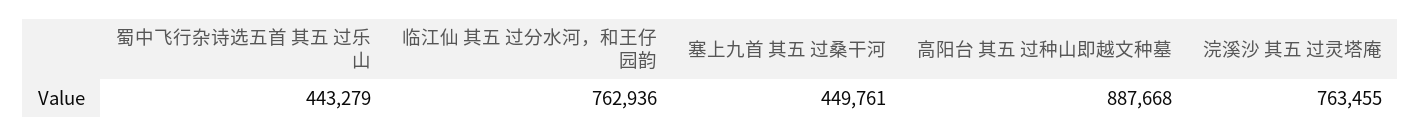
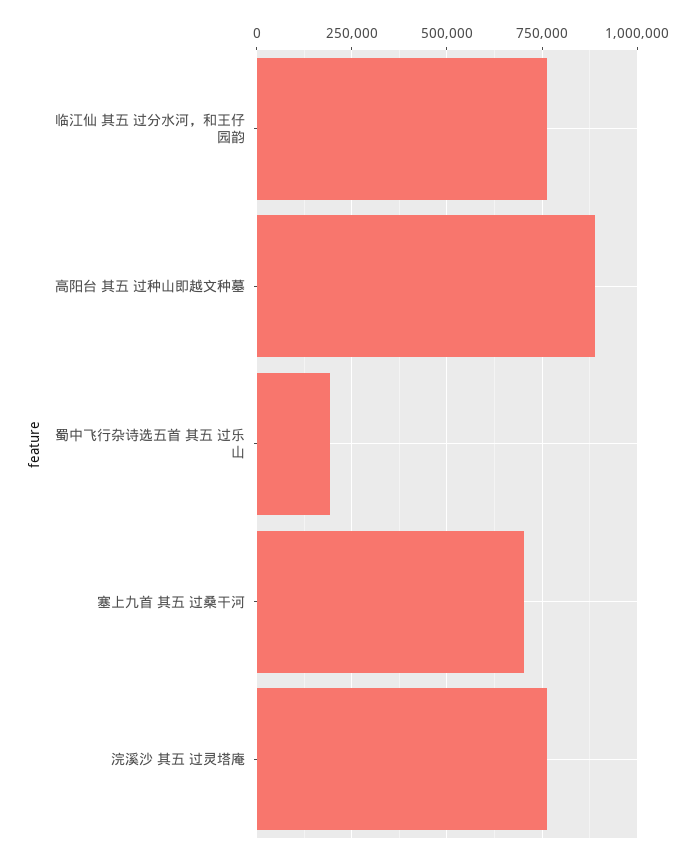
  {
-   "蜀中飞行杂诗选五首 其五 过乐山": 443279,
+   "蜀中飞行杂诗选五首 其五 过乐山": 200000,
    "临江仙 其五 过分水河，和王仔园韵": 762936,
-   "塞上九首 其五 过桑干河": 449761,
+   "塞上九首 其五 过桑干河": 700000,
    "高阳台 其五 过种山即越文种墓": 887668,
    "浣溪沙 其五 过灵塔庵": 763455
  }

